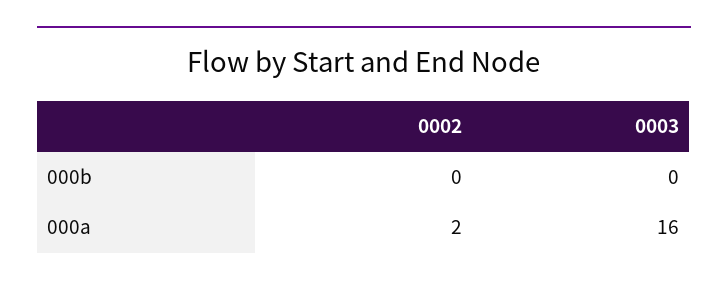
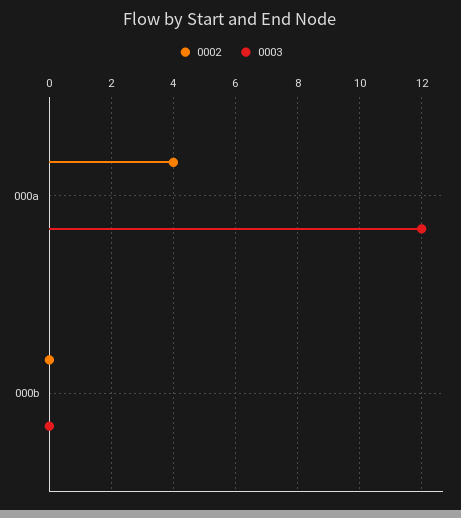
  {
    "0002": {
      "000b": 0,
-     "000a": 2
+     "000a": 4
    },
    "0003": {
      "000b": 0,
-     "000a": 16
+     "000a": 12
    }
  }

